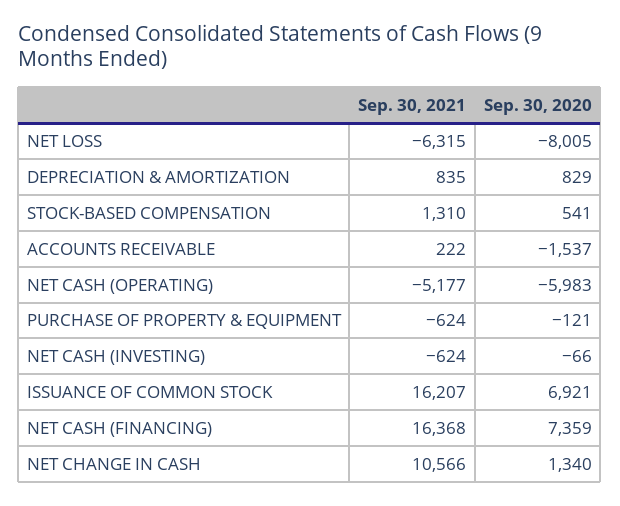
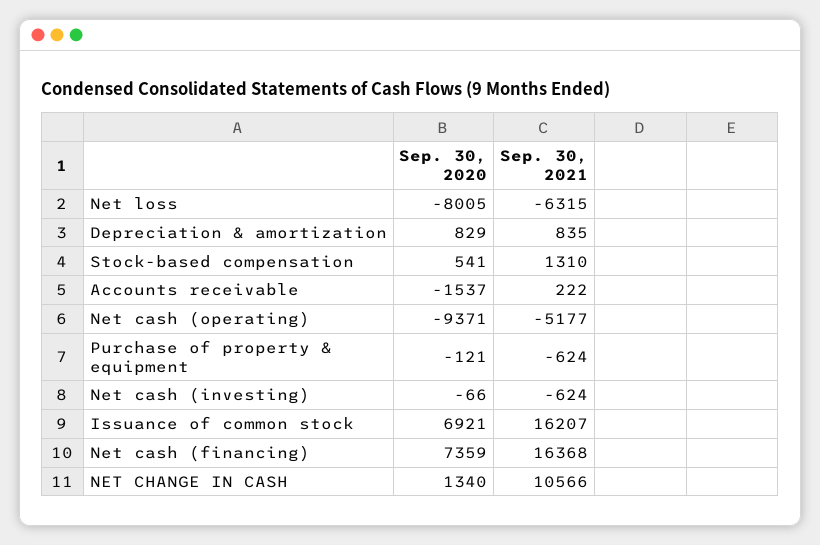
  {
    "Sep. 30, 2021": {
      "NET LOSS": -6315,
      "DEPRECIATION & AMORTIZATION": 835,
      "STOCK-BASED COMPENSATION": 1310,
      "ACCOUNTS RECEIVABLE": 222,
      "NET CASH (OPERATING)": -5177,
      "PURCHASE OF PROPERTY & EQUIPMENT": -624,
      "NET CASH (INVESTING)": -624,
      "ISSUANCE OF COMMON STOCK": 16207,
      "NET CASH (FINANCING)": 16368,
      "NET CHANGE IN CASH": 10566
    },
    "Sep. 30, 2020": {
      "NET LOSS": -8005,
      "DEPRECIATION & AMORTIZATION": 829,
      "STOCK-BASED COMPENSATION": 541,
      "ACCOUNTS RECEIVABLE": -1537,
-     "NET CASH (OPERATING)": -5983,
+     "NET CASH (OPERATING)": -9371,
      "PURCHASE OF PROPERTY & EQUIPMENT": -121,
      "NET CASH (INVESTING)": -66,
      "ISSUANCE OF COMMON STOCK": 6921,
      "NET CASH (FINANCING)": 7359,
      "NET CHANGE IN CASH": 1340
    }
  }

